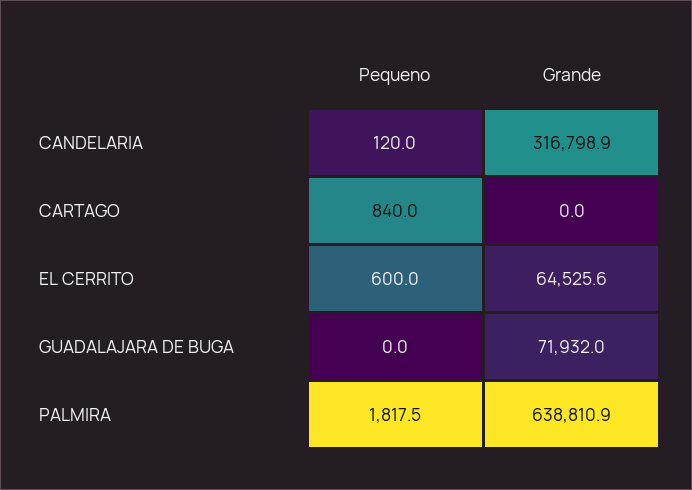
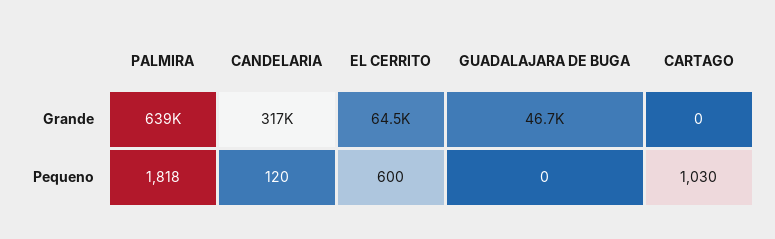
  {
    "Pequeno": {
      "CANDELARIA": 120,
-     "CARTAGO": 840,
+     "CARTAGO": 1030,
      "EL CERRITO": 600,
      "GUADALAJARA DE BUGA": 0,
      "PALMIRA": 1817.5
    },
    "Grande": {
      "CANDELARIA": 316798.9,
      "CARTAGO": 0,
      "EL CERRITO": 64525.6,
-     "GUADALAJARA DE BUGA": 71932,
+     "GUADALAJARA DE BUGA": 46700,
      "PALMIRA": 638810.9
    }
  }

